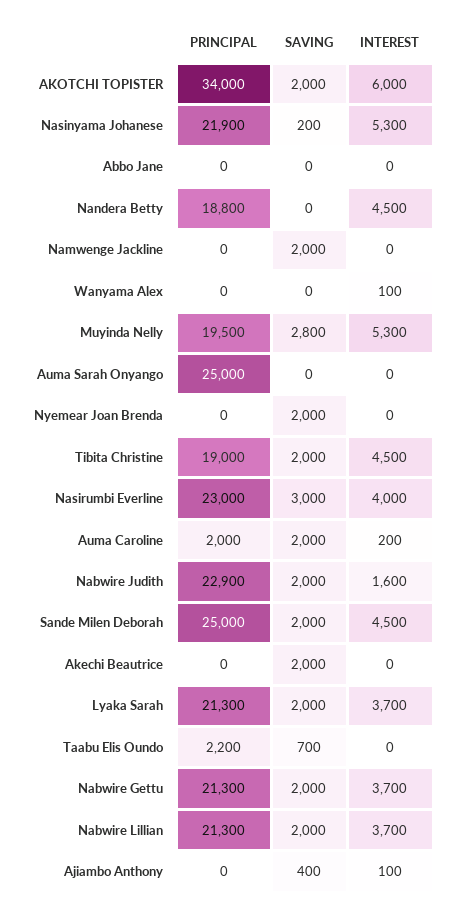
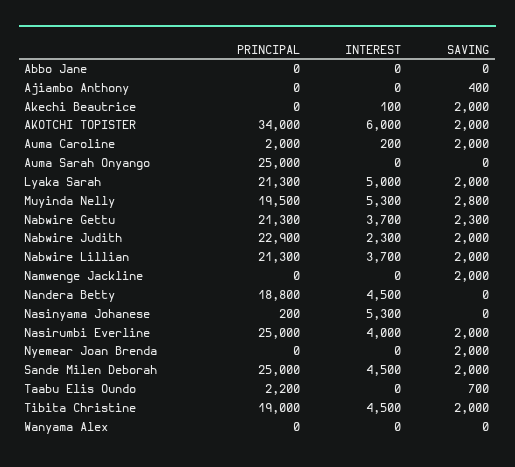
  {
    "PRINCIPAL": {
      "AKOTCHI TOPISTER": 34000,
-     "Nasinyama Johanese": 21900,
+     "Nasinyama Johanese": 200,
      "Abbo Jane": 0,
      "Nandera Betty": 18800,
      "Namwenge Jackline": 0,
      "Wanyama Alex": 0,
      "Muyinda Nelly": 19500,
      "Auma Sarah Onyango": 25000,
      "Nyemear Joan Brenda": 0,
      "Tibita Christine": 19000,
-     "Nasirumbi Everline": 23000,
+     "Nasirumbi Everline": 25000,
      "Auma Caroline": 2000,
      "Nabwire Judith": 22900,
      "Sande Milen Deborah": 25000,
      "Akechi Beautrice": 0,
      "Lyaka Sarah": 21300,
      "Taabu Elis Oundo": 2200,
      "Nabwire Gettu": 21300,
      "Nabwire Lillian": 21300,
      "Ajiambo Anthony": 0
    },
    "SAVING": {
      "AKOTCHI TOPISTER": 2000,
-     "Nasinyama Johanese": 200,
+     "Nasinyama Johanese": 0,
      "Abbo Jane": 0,
      "Nandera Betty": 0,
      "Namwenge Jackline": 2000,
      "Wanyama Alex": 0,
      "Muyinda Nelly": 2800,
      "Auma Sarah Onyango": 0,
      "Nyemear Joan Brenda": 2000,
      "Tibita Christine": 2000,
-     "Nasirumbi Everline": 3000,
+     "Nasirumbi Everline": 2000,
      "Auma Caroline": 2000,
      "Nabwire Judith": 2000,
      "Sande Milen Deborah": 2000,
      "Akechi Beautrice": 2000,
      "Lyaka Sarah": 2000,
      "Taabu Elis Oundo": 700,
-     "Nabwire Gettu": 2000,
+     "Nabwire Gettu": 2300,
      "Nabwire Lillian": 2000,
      "Ajiambo Anthony": 400
    },
    "INTEREST": {
      "AKOTCHI TOPISTER": 6000,
      "Nasinyama Johanese": 5300,
      "Abbo Jane": 0,
      "Nandera Betty": 4500,
      "Namwenge Jackline": 0,
-     "Wanyama Alex": 100,
+     "Wanyama Alex": 0,
      "Muyinda Nelly": 5300,
      "Auma Sarah Onyango": 0,
      "Nyemear Joan Brenda": 0,
      "Tibita Christine": 4500,
      "Nasirumbi Everline": 4000,
      "Auma Caroline": 200,
-     "Nabwire Judith": 1600,
+     "Nabwire Judith": 2300,
      "Sande Milen Deborah": 4500,
-     "Akechi Beautrice": 0,
+     "Akechi Beautrice": 100,
-     "Lyaka Sarah": 3700,
+     "Lyaka Sarah": 5000,
      "Taabu Elis Oundo": 0,
      "Nabwire Gettu": 3700,
      "Nabwire Lillian": 3700,
-     "Ajiambo Anthony": 100
+     "Ajiambo Anthony": 0
    }
  }

